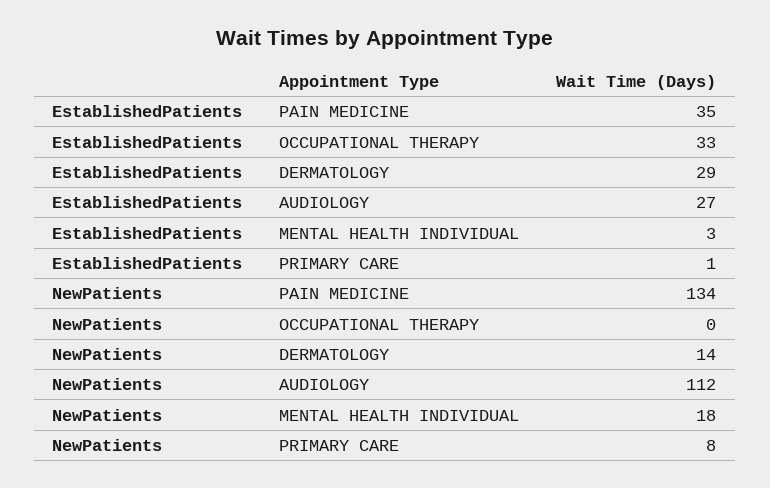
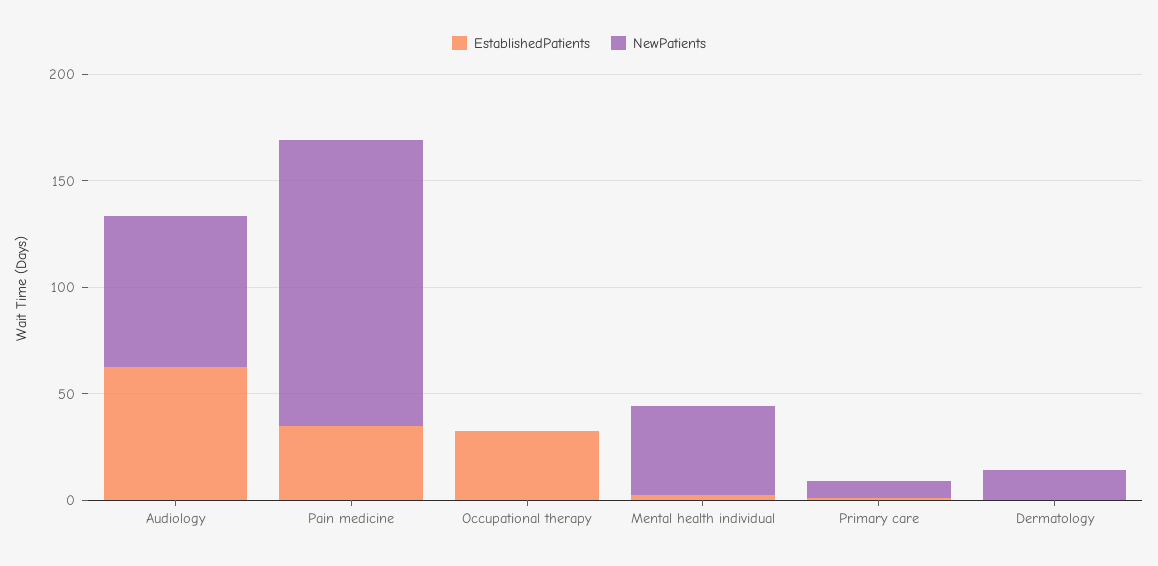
  {
    "EstablishedPatients": {
      "PAIN MEDICINE": 35,
      "OCCUPATIONAL THERAPY": 33,
-     "DERMATOLOGY": 29,
+     "DERMATOLOGY": 0,
-     "AUDIOLOGY": 27,
+     "AUDIOLOGY": 60,
      "MENTAL HEALTH INDIVIDUAL": 3,
      "PRIMARY CARE": 1
    },
    "NewPatients": {
      "PAIN MEDICINE": 134,
      "OCCUPATIONAL THERAPY": 0,
      "DERMATOLOGY": 14,
-     "AUDIOLOGY": 112,
+     "AUDIOLOGY": 70,
-     "MENTAL HEALTH INDIVIDUAL": 18,
+     "MENTAL HEALTH INDIVIDUAL": 40,
      "PRIMARY CARE": 8
    }
  }

